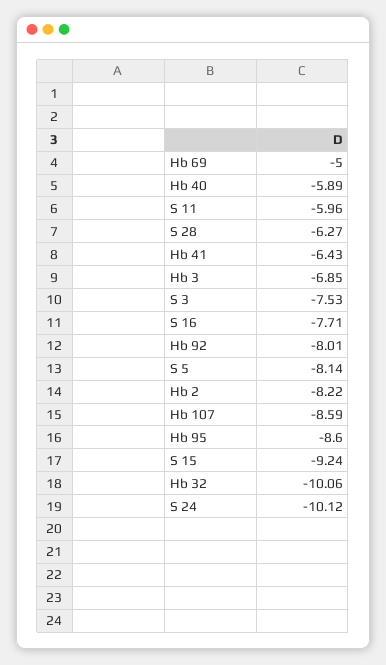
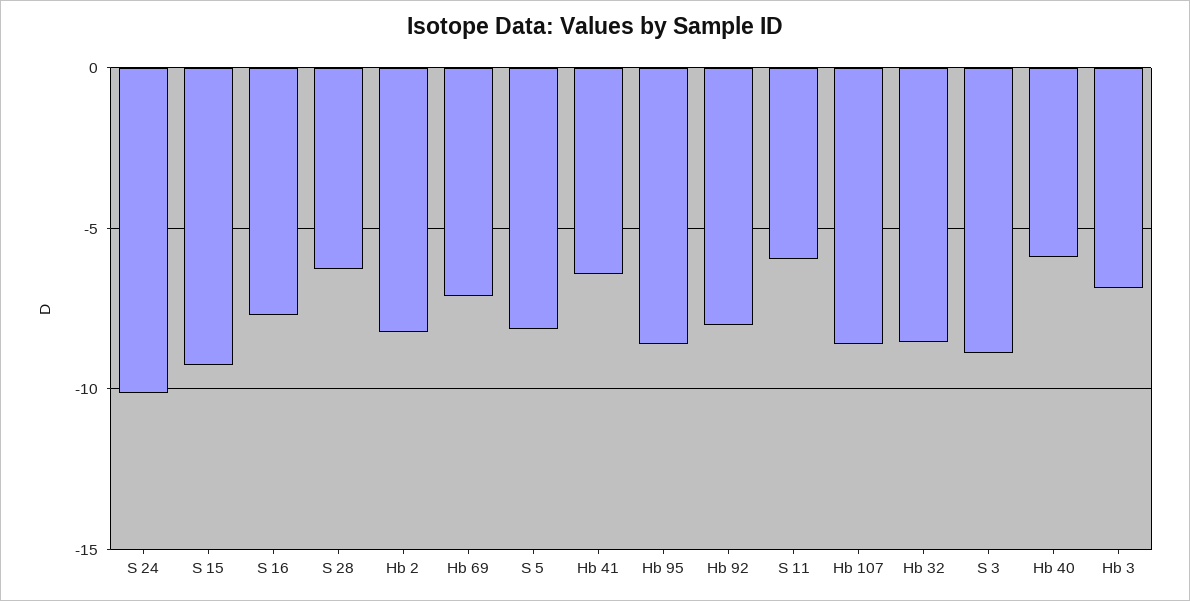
  {
-   "Hb 69": -5,
+   "Hb 69": -7,
    "Hb 40": -5.89,
    "S 11": -5.96,
    "S 28": -6.27,
    "Hb 41": -6.43,
    "Hb 3": -6.85,
-   "S 3": -7.53,
+   "S 3": -9,
    "S 16": -7.71,
    "Hb 92": -8.01,
    "S 5": -8.14,
    "Hb 2": -8.22,
    "Hb 107": -8.59,
    "Hb 95": -8.6,
    "S 15": -9.24,
-   "Hb 32": -10.06,
+   "Hb 32": -8.5,
    "S 24": -10.12
  }

